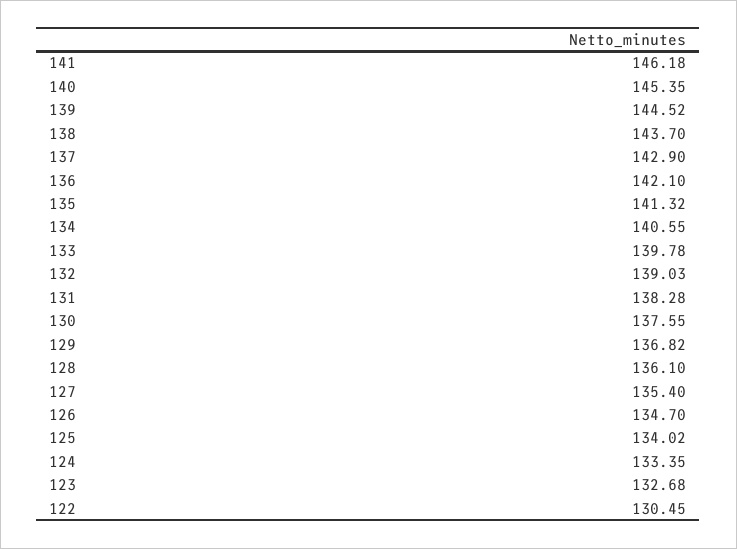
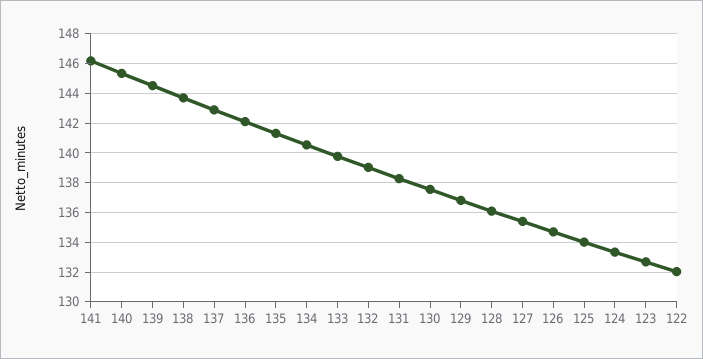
  {
    "141": 146.18,
    "140": 145.35,
    "139": 144.52,
    "138": 143.7,
    "137": 142.9,
    "136": 142.1,
    "135": 141.32,
    "134": 140.55,
    "133": 139.78,
    "132": 139.03,
    "131": 138.28,
    "130": 137.55,
    "129": 136.82,
    "128": 136.1,
    "127": 135.4,
    "126": 134.7,
    "125": 134.02,
    "124": 133.35,
    "123": 132.68,
-   "122": 130.45
+   "122": 132
  }

